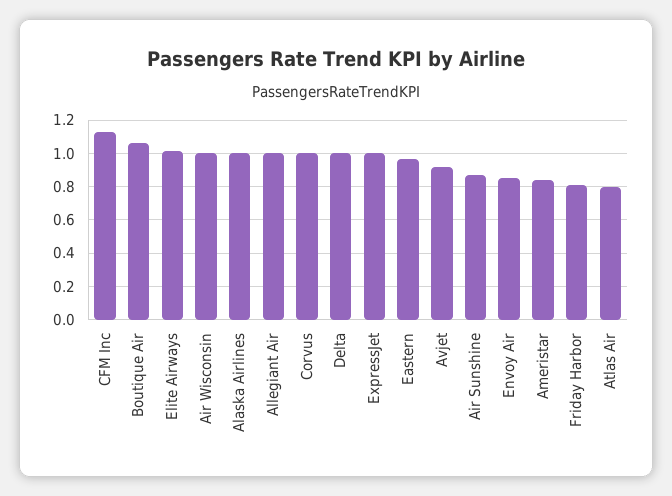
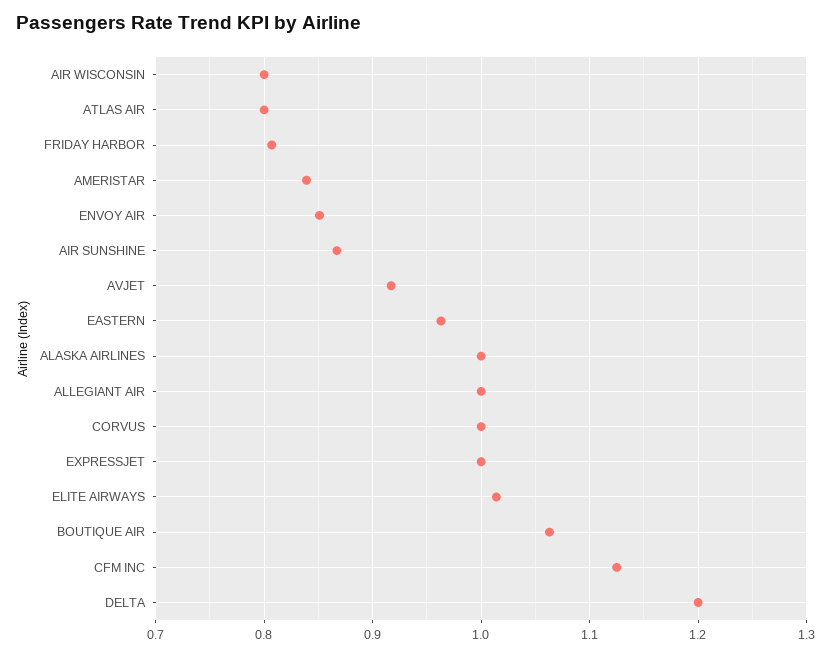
  {
    "CFM Inc": 1.13,
    "Boutique Air": 1.06,
    "Elite Airways": 1.01,
-   "Air Wisconsin": 1,
+   "Air Wisconsin": 0.8,
    "Alaska Airlines": 1,
    "Allegiant Air": 1,
    "Corvus": 1,
-   "Delta": 1,
+   "Delta": 1.2,
    "ExpressJet": 1,
    "Eastern": 0.96,
    "Avjet": 0.92,
    "Air Sunshine": 0.87,
    "Envoy Air": 0.85,
    "Ameristar": 0.84,
    "Friday Harbor": 0.81,
    "Atlas Air": 0.8
  }

